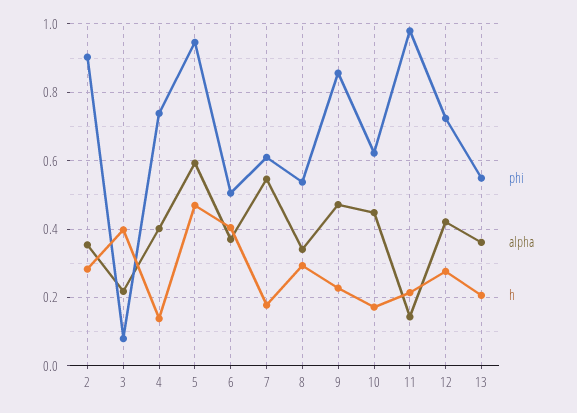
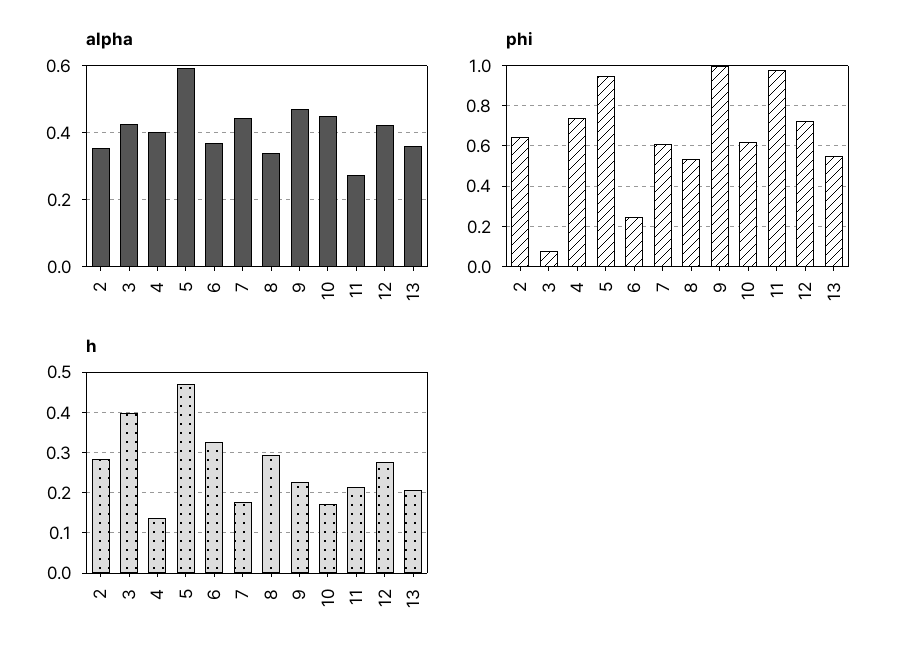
  {
    "phi": {
-     "2": 0.9,
+     "2": 0.65,
      "3": 0.08,
      "4": 0.74,
      "5": 0.94,
-     "6": 0.5,
+     "6": 0.25,
      "7": 0.6,
      "8": 0.54,
-     "9": 0.86,
+     "9": 1,
      "10": 0.62,
      "11": 0.98,
      "12": 0.72,
      "13": 0.54
    },
    "alpha": {
      "2": 0.36,
-     "3": 0.22,
+     "3": 0.42,
      "4": 0.4,
      "5": 0.6,
      "6": 0.36,
-     "7": 0.54,
+     "7": 0.44,
      "8": 0.34,
      "9": 0.48,
      "10": 0.44,
-     "11": 0.14,
+     "11": 0.28,
      "12": 0.42,
      "13": 0.36
    },
    "h": {
      "2": 0.28,
      "3": 0.4,
      "4": 0.14,
      "5": 0.46,
-     "6": 0.4,
+     "6": 0.32,
      "7": 0.18,
      "8": 0.3,
      "9": 0.22,
      "10": 0.18,
      "11": 0.22,
      "12": 0.28,
      "13": 0.2
    }
  }

